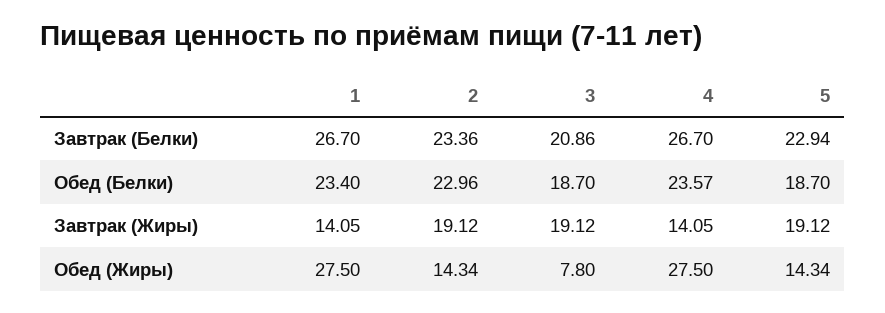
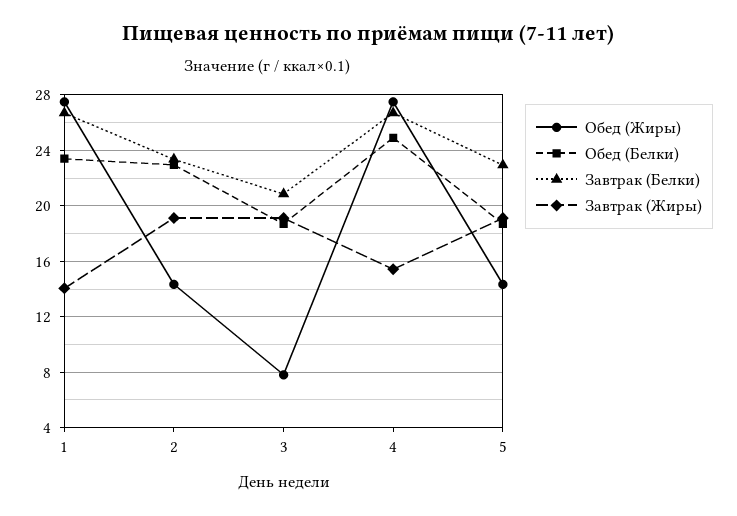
  {
    "Завтрак (Белки)": {
      "1": 26.7,
      "2": 23.36,
      "3": 20.86,
      "4": 26.7,
      "5": 22.94
    },
    "Обед (Белки)": {
      "1": 23.4,
      "2": 22.96,
      "3": 18.7,
-     "4": 23.57,
+     "4": 25,
      "5": 18.7
    },
    "Завтрак (Жиры)": {
      "1": 14.05,
      "2": 19.12,
      "3": 19.12,
-     "4": 14.05,
+     "4": 15.5,
      "5": 19.12
    },
    "Обед (Жиры)": {
      "1": 27.5,
      "2": 14.34,
      "3": 7.8,
      "4": 27.5,
      "5": 14.34
    }
  }

